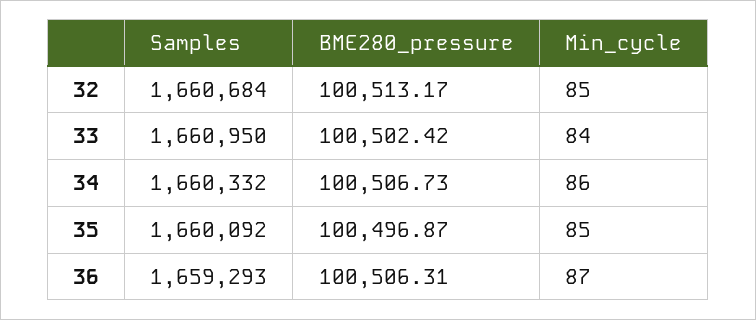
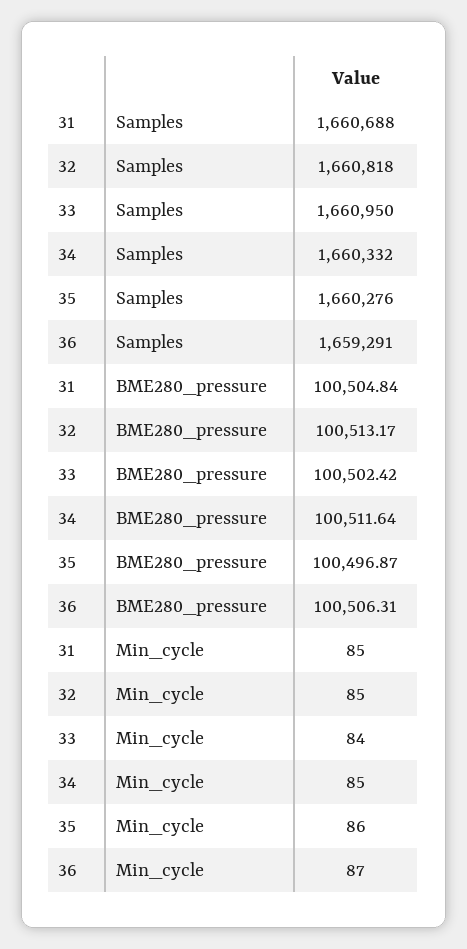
  {
    "Samples": {
-     "32": 1660684,
+     "32": 1660818,
      "33": 1660950,
      "34": 1660332,
-     "35": 1660092,
+     "35": 1660276,
-     "36": 1659293
+     "36": 1659291,
+     "31": 1660688
    },
    "BME280_pressure": {
      "32": 100513.17,
      "33": 100502.42,
-     "34": 100506.73,
+     "34": 100511.64,
      "35": 100496.87,
-     "36": 100506.31
+     "36": 100506.31,
+     "31": 100504.84
    },
    "Min_cycle": {
      "32": 85,
      "33": 84,
-     "34": 86,
+     "34": 85,
-     "35": 85,
+     "35": 86,
-     "36": 87
+     "36": 87,
+     "31": 85
    }
  }

